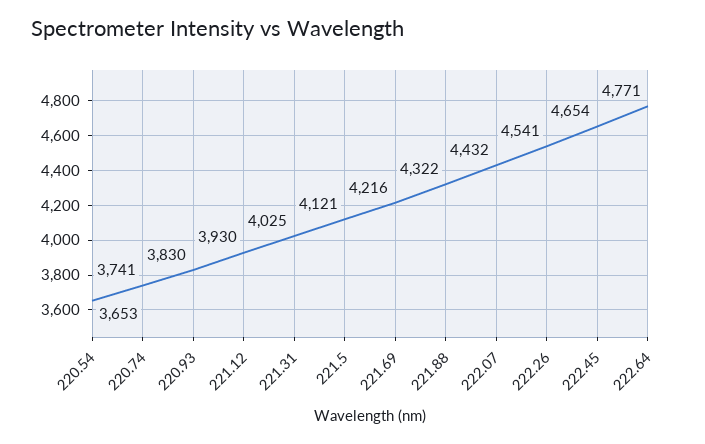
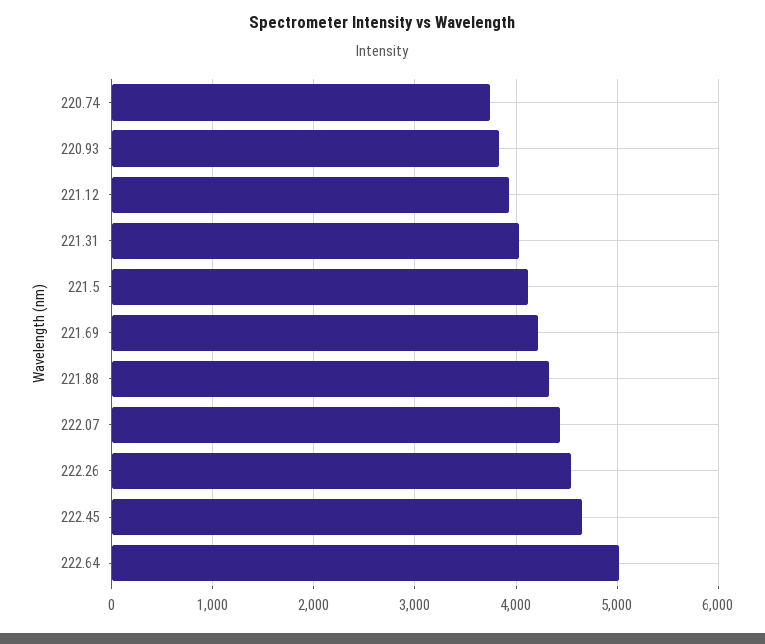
  {
-   "220.54": 3653,
    "220.74": 3741,
    "220.93": 3830,
    "221.12": 3930,
    "221.31": 4025,
    "221.5": 4121,
    "221.69": 4216,
    "221.88": 4322,
    "222.07": 4432,
    "222.26": 4541,
    "222.45": 4654,
-   "222.64": 4771
+   "222.64": 5000
  }

